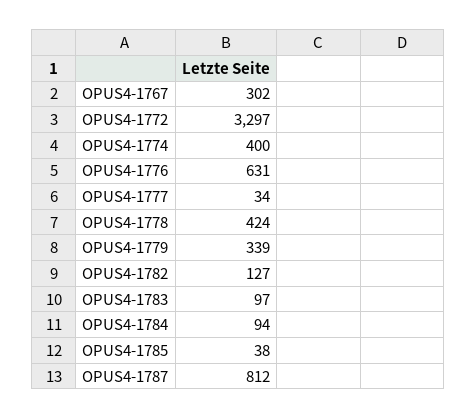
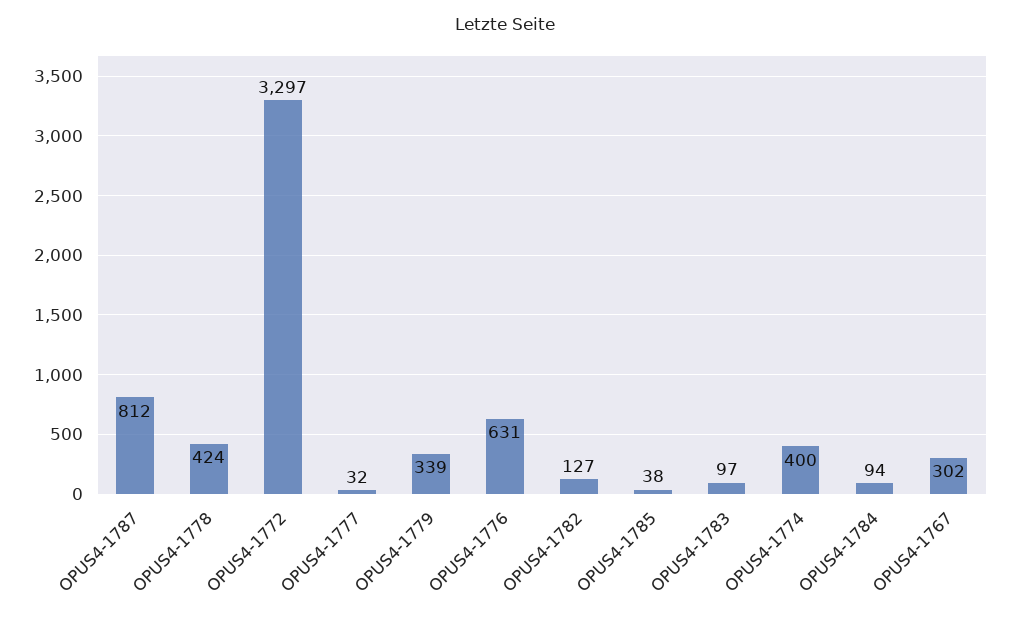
  {
    "OPUS4-1767": 302,
    "OPUS4-1772": 3297,
    "OPUS4-1774": 400,
    "OPUS4-1776": 631,
-   "OPUS4-1777": 34,
+   "OPUS4-1777": 32,
    "OPUS4-1778": 424,
    "OPUS4-1779": 339,
    "OPUS4-1782": 127,
    "OPUS4-1783": 97,
    "OPUS4-1784": 94,
    "OPUS4-1785": 38,
    "OPUS4-1787": 812
  }

